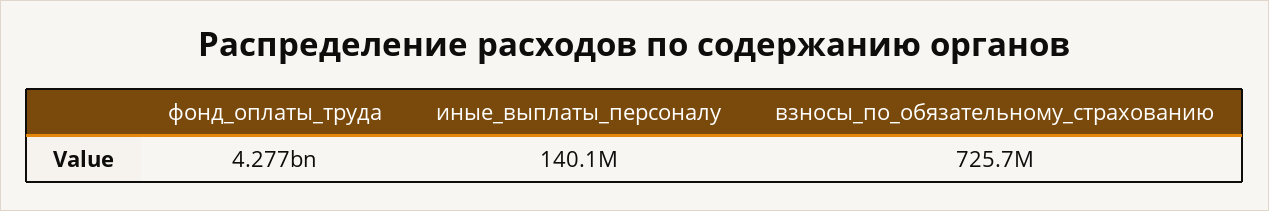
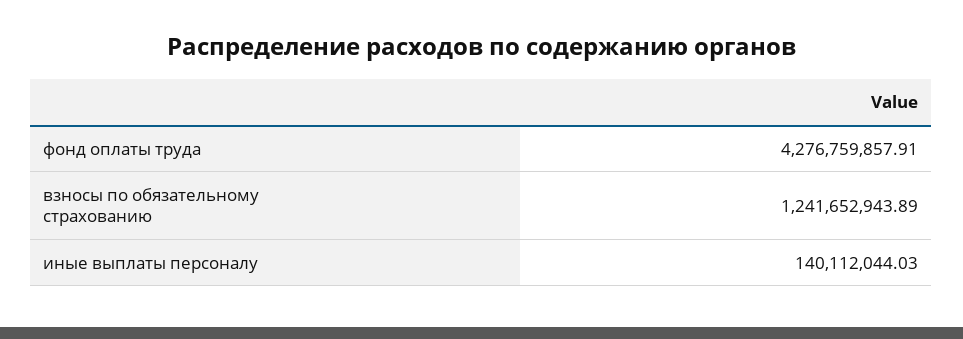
  {
    "фонд_оплаты_труда": 4276759857.91,
    "иные_выплаты_персоналу": 140112044.03,
-   "взносы_по_обязательному_страхованию": 725700000
+   "взносы_по_обязательному_страхованию": 1241652943.89
  }

